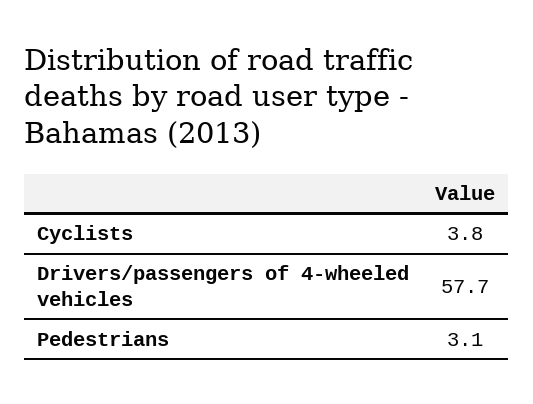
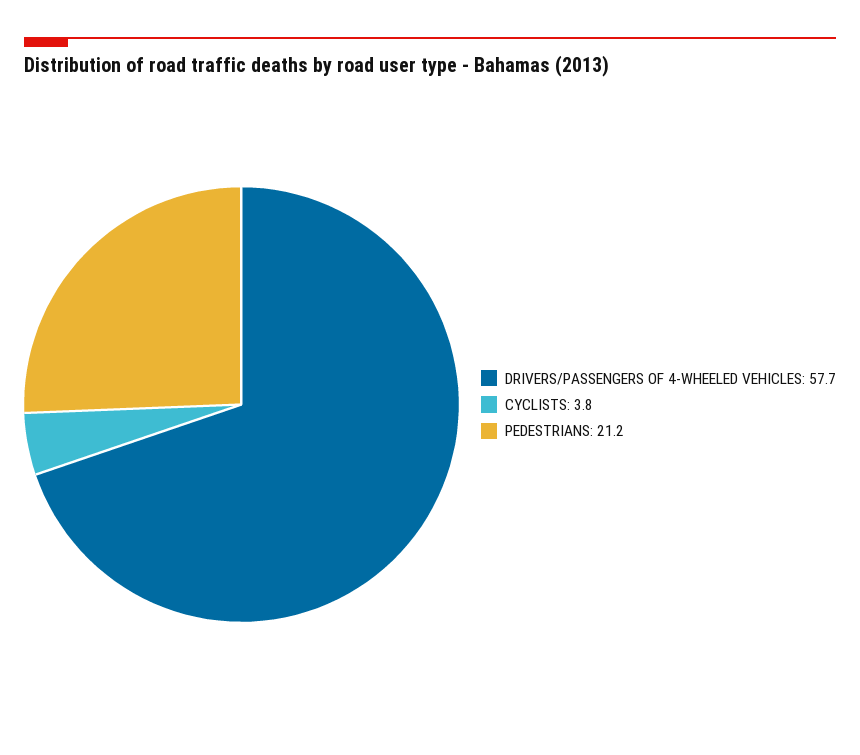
  {
    "Cyclists": 3.8,
    "Drivers/passengers of 4-wheeled vehicles": 57.7,
-   "Pedestrians": 3.1
+   "Pedestrians": 21.2
  }

